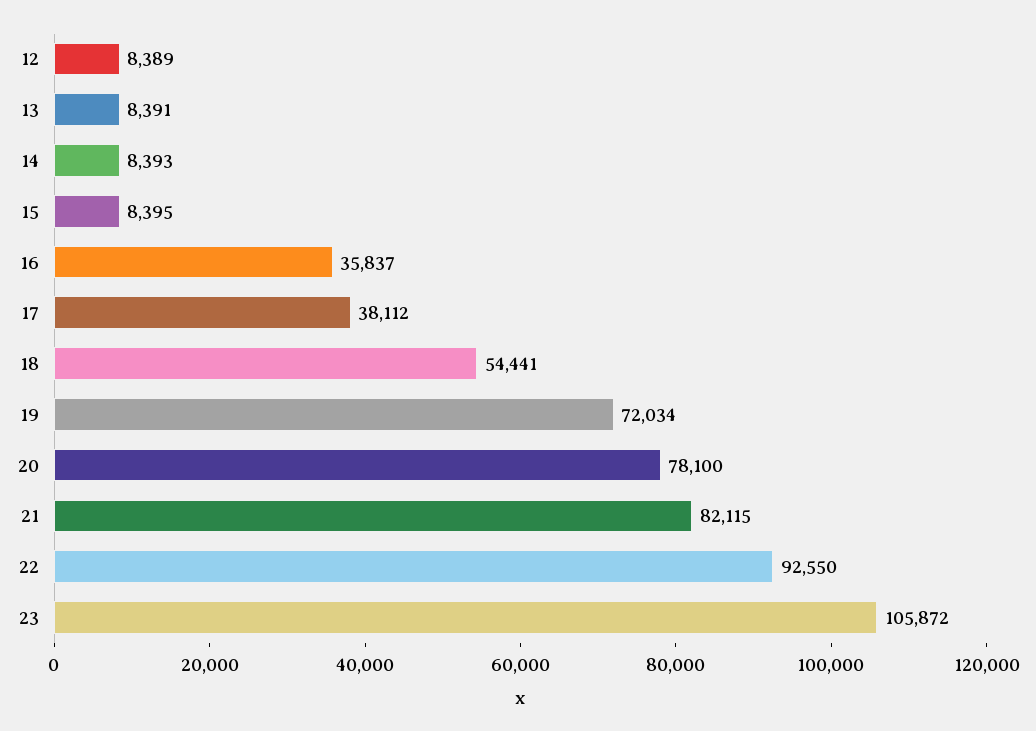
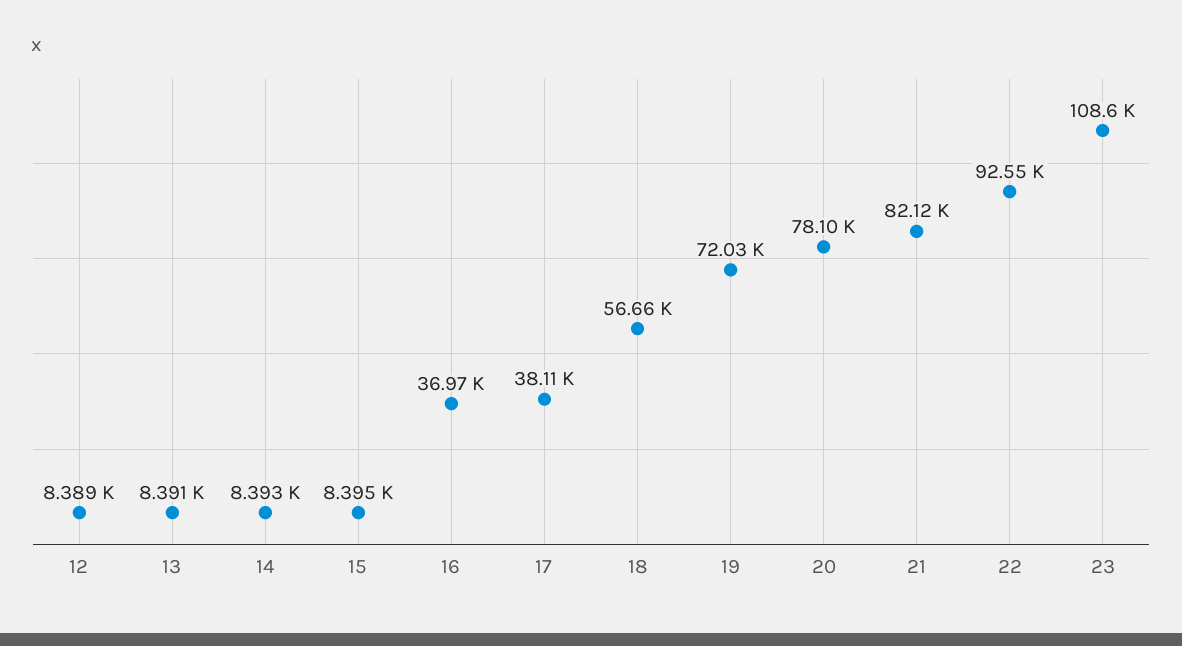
  {
    "12": 8389,
    "13": 8391,
    "14": 8393,
    "15": 8395,
-   "16": 35837,
+   "16": 36970,
    "17": 38112,
-   "18": 54441,
+   "18": 56660,
    "19": 72034,
    "20": 78100,
    "21": 82115,
    "22": 92550,
-   "23": 105872
+   "23": 108600
  }

